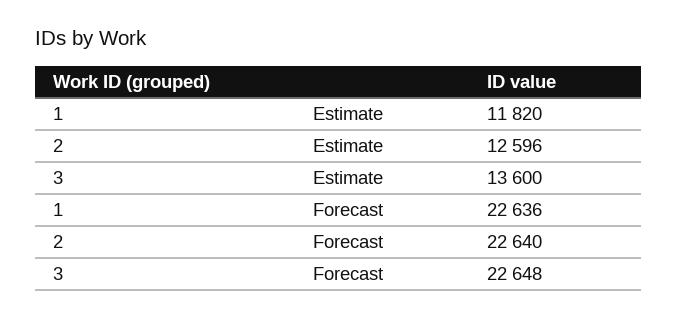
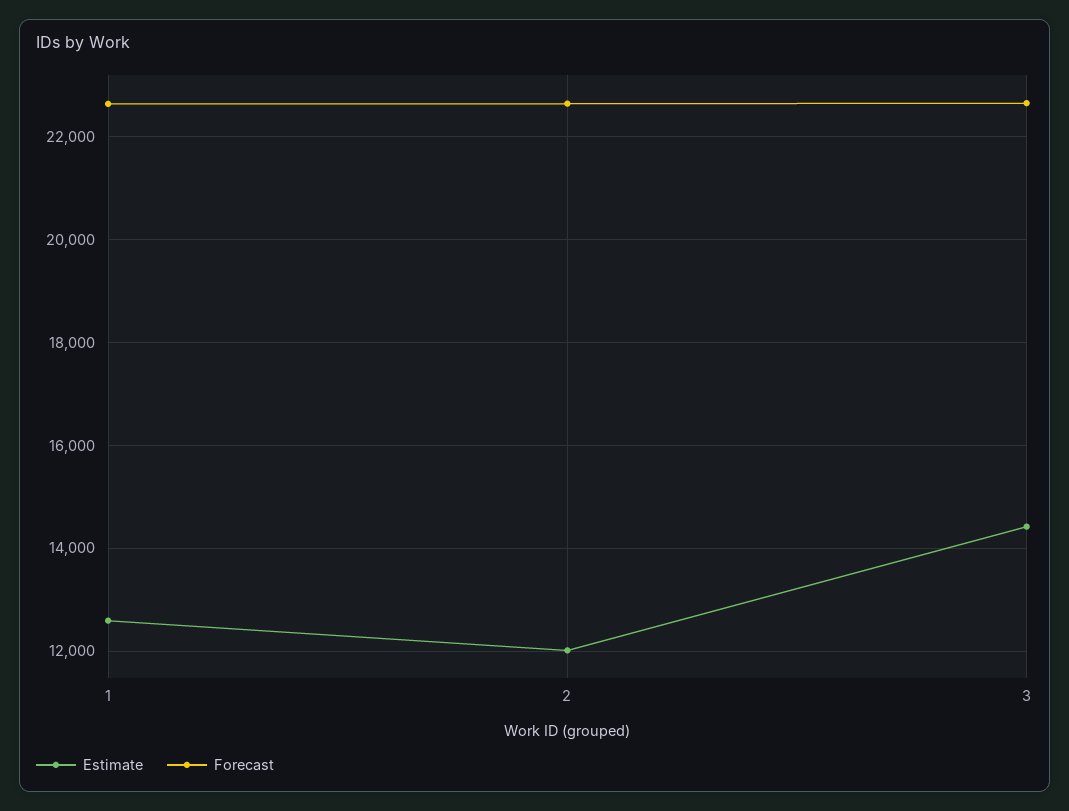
  {
    "Estimate": {
-     "1": 11820,
+     "1": 12600,
-     "2": 12596,
+     "2": 12000,
-     "3": 13600
+     "3": 14400
    },
    "Forecast": {
      "1": 22636,
      "2": 22640,
      "3": 22648
    }
  }

